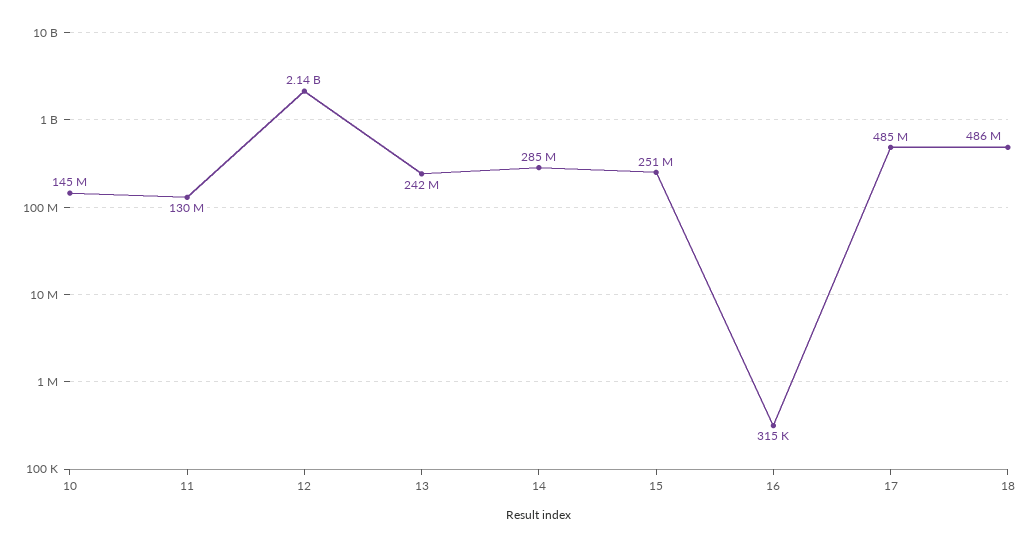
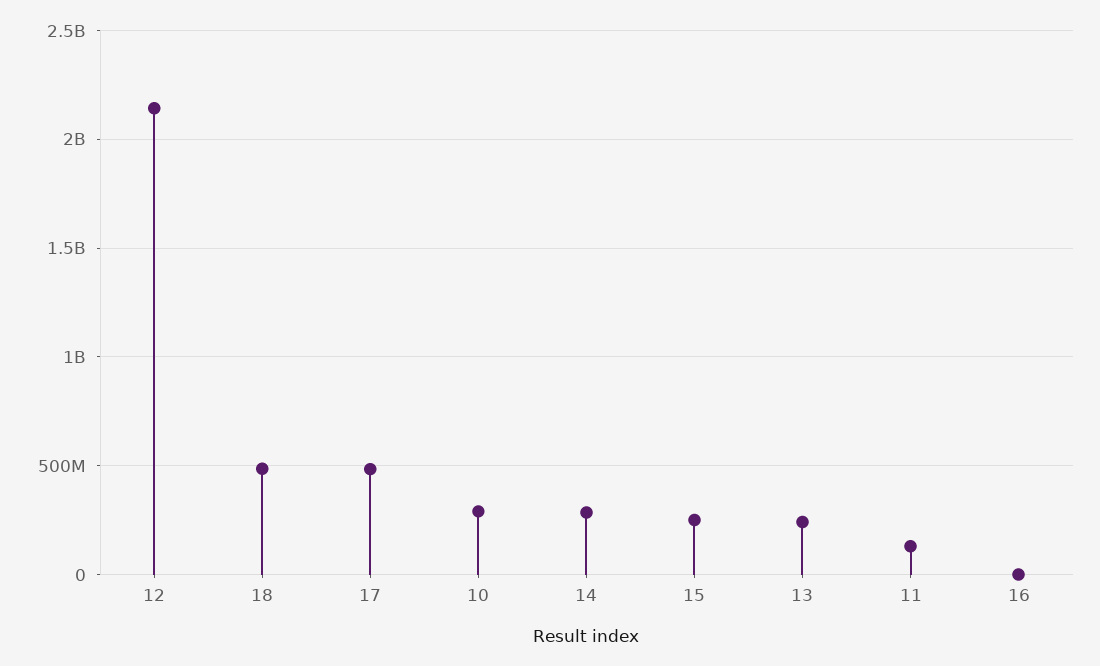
  {
-   "10": 145000000,
+   "10": 300000000,
    "11": 130000000,
    "12": 2140000000,
    "13": 242000000,
    "14": 285000000,
    "15": 251000000,
    "16": 315000,
    "17": 485000000,
    "18": 486000000
  }

